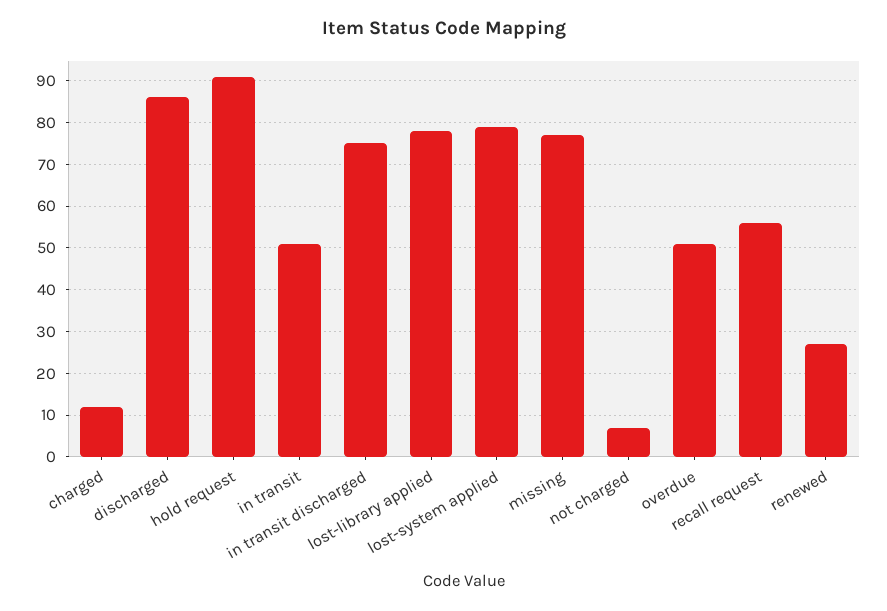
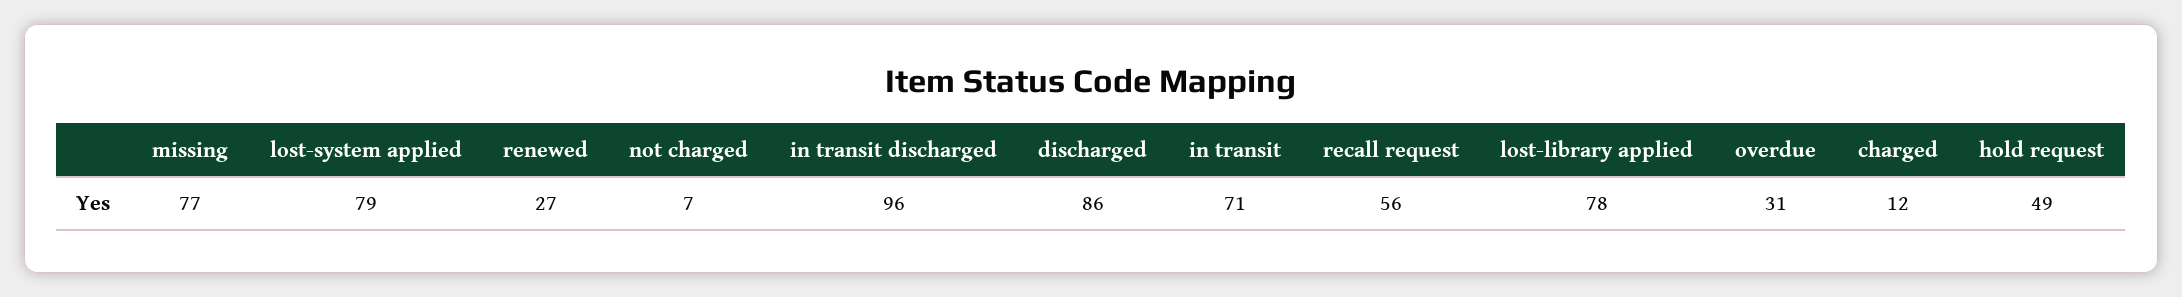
  {
    "charged": 12,
    "discharged": 86,
-   "hold request": 90,
+   "hold request": 49,
-   "in transit": 50,
+   "in transit": 71,
-   "in transit discharged": 75,
+   "in transit discharged": 96,
    "lost-library applied": 78,
    "lost-system applied": 79,
    "missing": 77,
    "not charged": 7,
-   "overdue": 50,
+   "overdue": 31,
    "recall request": 56,
    "renewed": 27
  }

